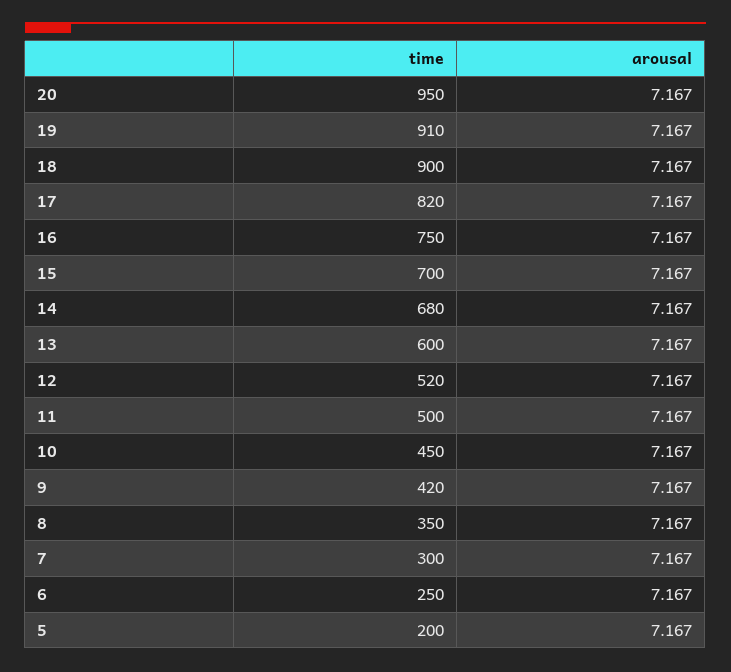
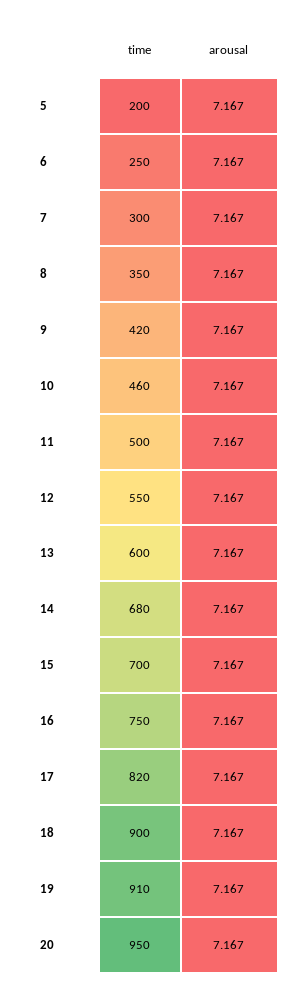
  {
    "time": {
      "20": 950,
      "19": 910,
      "18": 900,
      "17": 820,
      "16": 750,
      "15": 700,
      "14": 680,
      "13": 600,
-     "12": 520,
+     "12": 550,
      "11": 500,
-     "10": 450,
+     "10": 460,
      "9": 420,
      "8": 350,
      "7": 300,
      "6": 250,
      "5": 200
    },
    "arousal": {
      "20": 7.167,
      "19": 7.167,
      "18": 7.167,
      "17": 7.167,
      "16": 7.167,
      "15": 7.167,
      "14": 7.167,
      "13": 7.167,
      "12": 7.167,
      "11": 7.167,
      "10": 7.167,
      "9": 7.167,
      "8": 7.167,
      "7": 7.167,
      "6": 7.167,
      "5": 7.167
    }
  }

